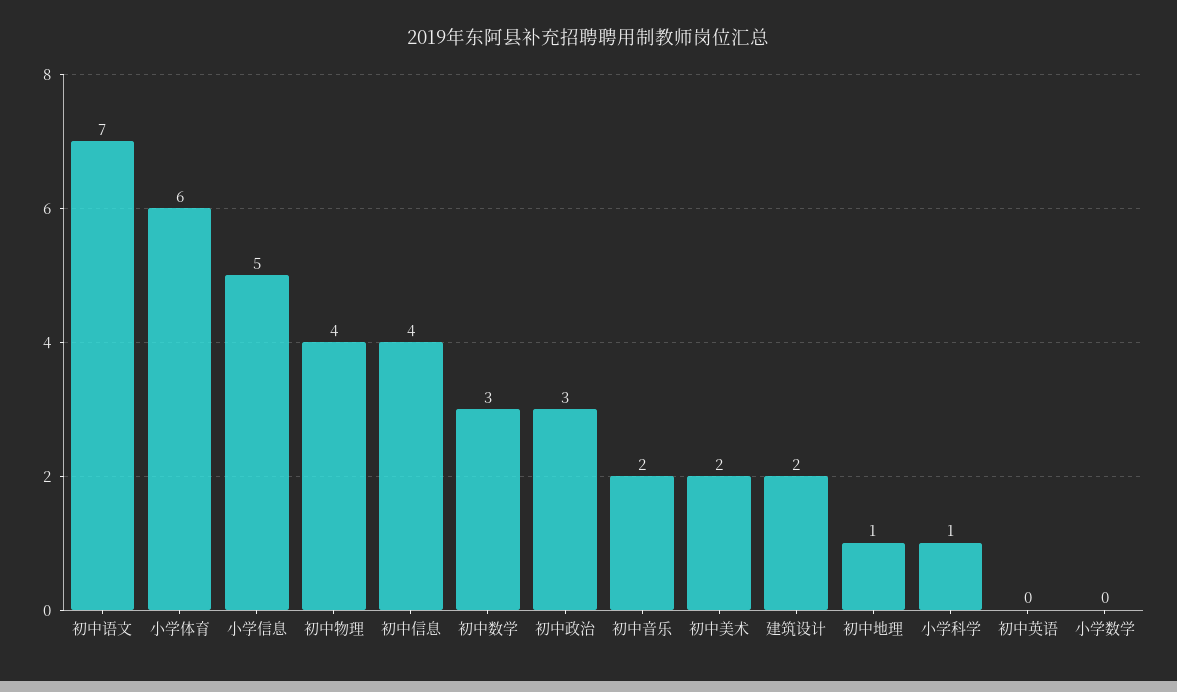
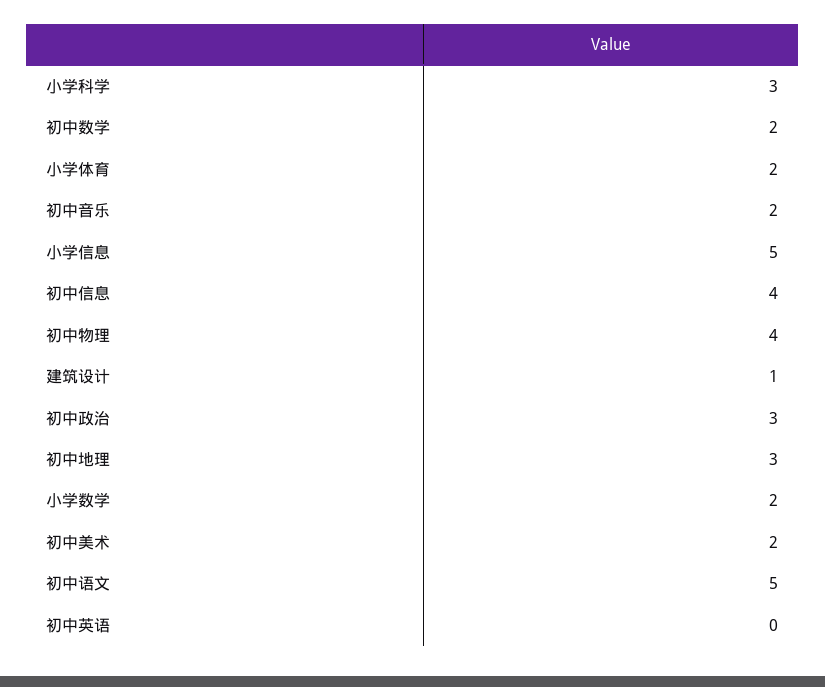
  {
-   "初中语文": 7,
+   "初中语文": 5,
-   "小学体育": 6,
+   "小学体育": 2,
    "小学信息": 5,
    "初中物理": 4,
    "初中信息": 4,
-   "初中数学": 3,
+   "初中数学": 2,
    "初中政治": 3,
    "初中音乐": 2,
    "初中美术": 2,
-   "建筑设计": 2,
+   "建筑设计": 1,
-   "初中地理": 1,
+   "初中地理": 3,
-   "小学科学": 1,
+   "小学科学": 3,
    "初中英语": 0,
-   "小学数学": 0
+   "小学数学": 2
  }

